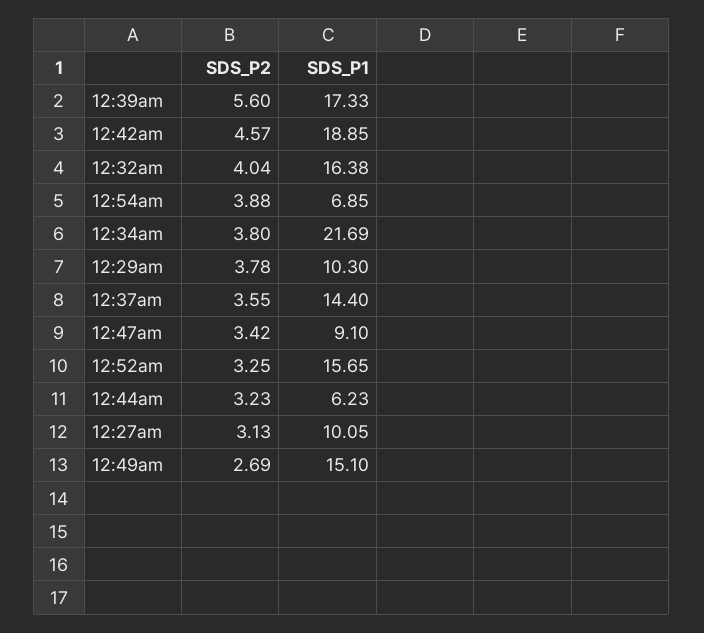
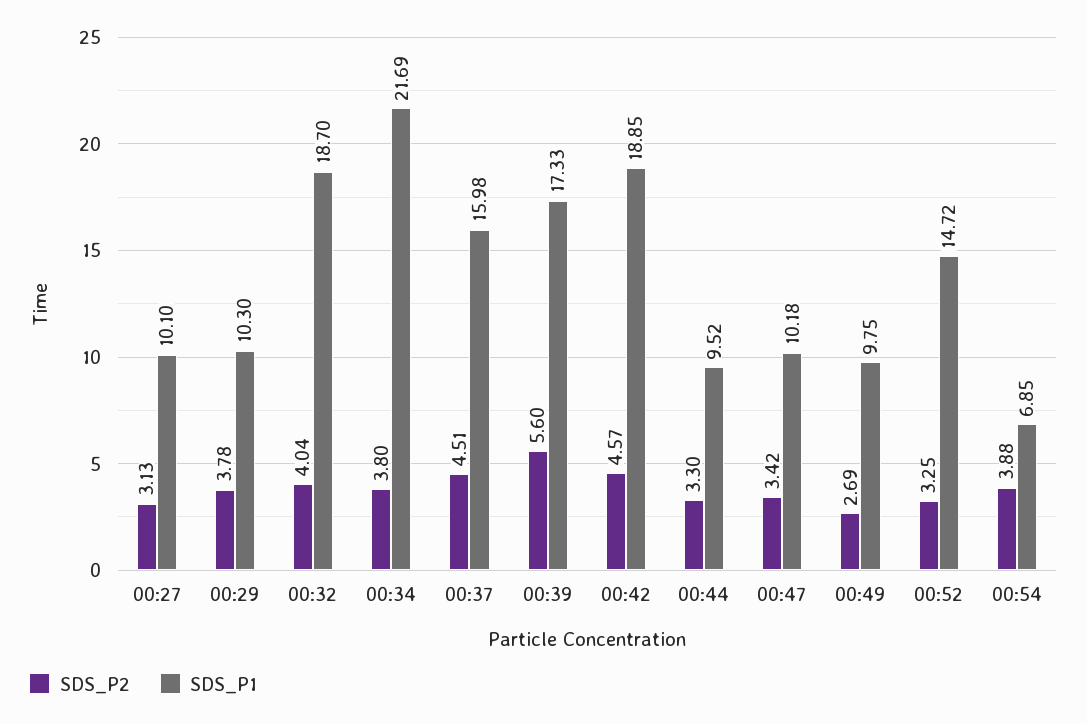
  {
    "SDS_P2": {
      "12:39am": 5.6,
      "12:42am": 4.57,
      "12:32am": 4.04,
      "12:54am": 3.88,
      "12:34am": 3.8,
      "12:29am": 3.78,
-     "12:37am": 3.55,
+     "12:37am": 4.51,
      "12:47am": 3.42,
      "12:52am": 3.25,
-     "12:44am": 3.23,
+     "12:44am": 3.3,
      "12:27am": 3.13,
      "12:49am": 2.69
    },
    "SDS_P1": {
      "12:39am": 17.33,
      "12:42am": 18.85,
-     "12:32am": 16.38,
+     "12:32am": 18.7,
      "12:54am": 6.85,
      "12:34am": 21.69,
      "12:29am": 10.3,
-     "12:37am": 14.4,
+     "12:37am": 15.98,
-     "12:47am": 9.1,
+     "12:47am": 10.18,
-     "12:52am": 15.65,
+     "12:52am": 14.72,
-     "12:44am": 6.23,
+     "12:44am": 9.52,
-     "12:27am": 10.05,
+     "12:27am": 10.1,
-     "12:49am": 15.1
+     "12:49am": 9.75
    }
  }

